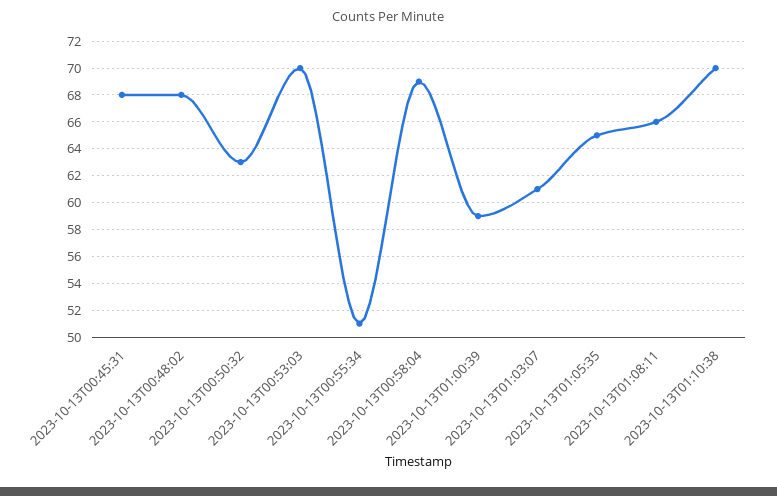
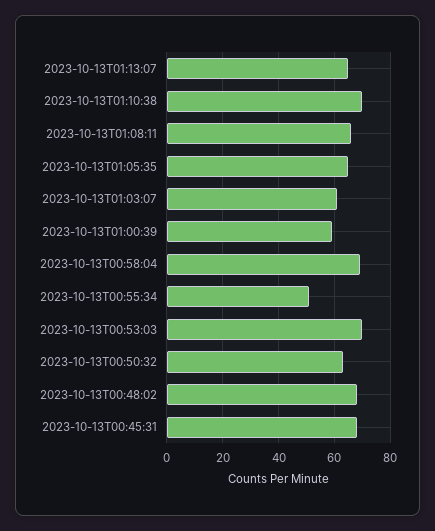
  {
    "2023-10-13T00:45:31": 68,
    "2023-10-13T00:48:02": 68,
    "2023-10-13T00:50:32": 63,
    "2023-10-13T00:53:03": 70,
    "2023-10-13T00:55:34": 51,
    "2023-10-13T00:58:04": 69,
    "2023-10-13T01:00:39": 59,
    "2023-10-13T01:03:07": 61,
    "2023-10-13T01:05:35": 65,
    "2023-10-13T01:08:11": 66,
-   "2023-10-13T01:10:38": 70
+   "2023-10-13T01:10:38": 70,
+   "2023-10-13T01:13:07": 65
  }

